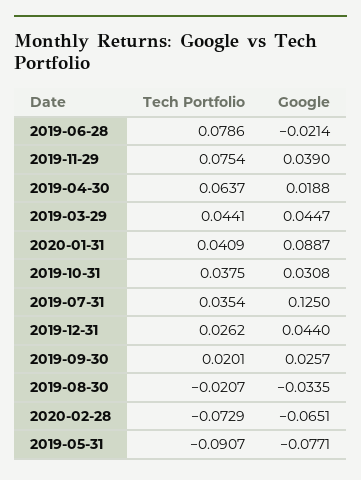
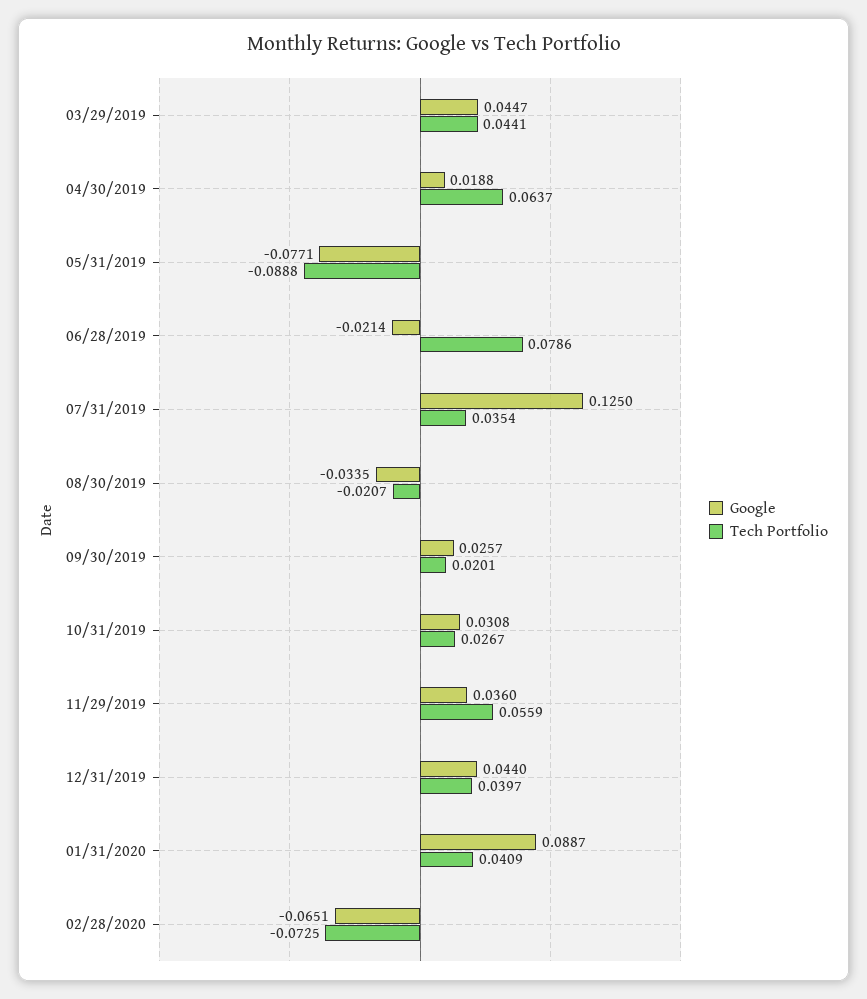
  {
    "Tech Portfolio": {
      "2019-06-28": 0.0786,
-     "2019-11-29": 0.0754,
+     "2019-11-29": 0.0559,
      "2019-04-30": 0.0637,
      "2019-03-29": 0.0441,
      "2020-01-31": 0.0409,
-     "2019-10-31": 0.0375,
+     "2019-10-31": 0.0267,
      "2019-07-31": 0.0354,
-     "2019-12-31": 0.0262,
+     "2019-12-31": 0.0397,
      "2019-09-30": 0.0201,
      "2019-08-30": -0.0207,
-     "2020-02-28": -0.0729,
+     "2020-02-28": -0.0725,
-     "2019-05-31": -0.0907
+     "2019-05-31": -0.0888
    },
    "Google": {
      "2019-06-28": -0.0214,
-     "2019-11-29": 0.039,
+     "2019-11-29": 0.036,
      "2019-04-30": 0.0188,
      "2019-03-29": 0.0447,
      "2020-01-31": 0.0887,
      "2019-10-31": 0.0308,
      "2019-07-31": 0.125,
      "2019-12-31": 0.044,
      "2019-09-30": 0.0257,
      "2019-08-30": -0.0335,
      "2020-02-28": -0.0651,
      "2019-05-31": -0.0771
    }
  }

